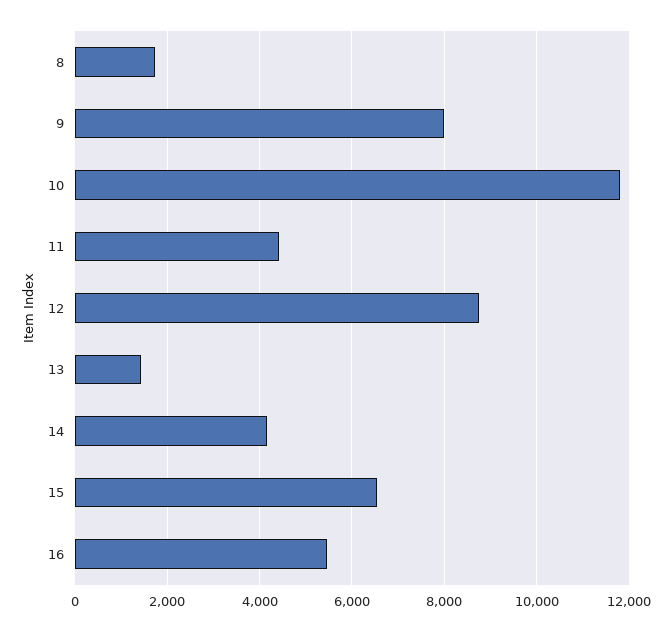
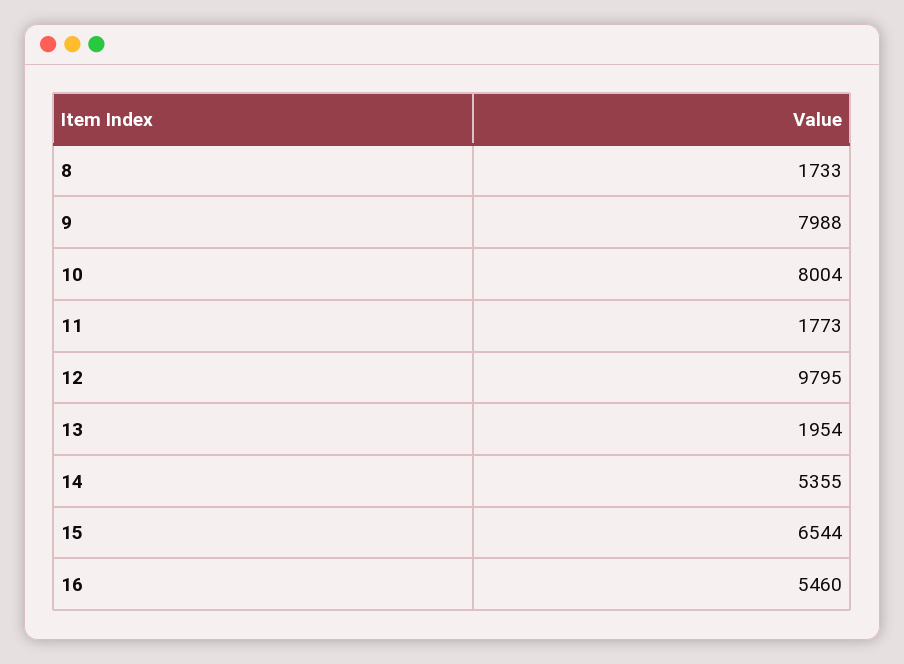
  {
    "8": 1733,
    "9": 7988,
-   "10": 11800,
+   "10": 8004,
-   "11": 4400,
+   "11": 1773,
-   "12": 8800,
+   "12": 9795,
-   "13": 1400,
+   "13": 1954,
-   "14": 4200,
+   "14": 5355,
    "15": 6544,
    "16": 5460
  }

